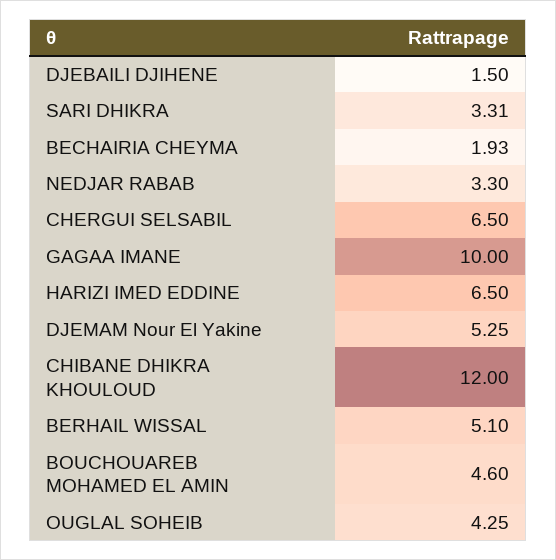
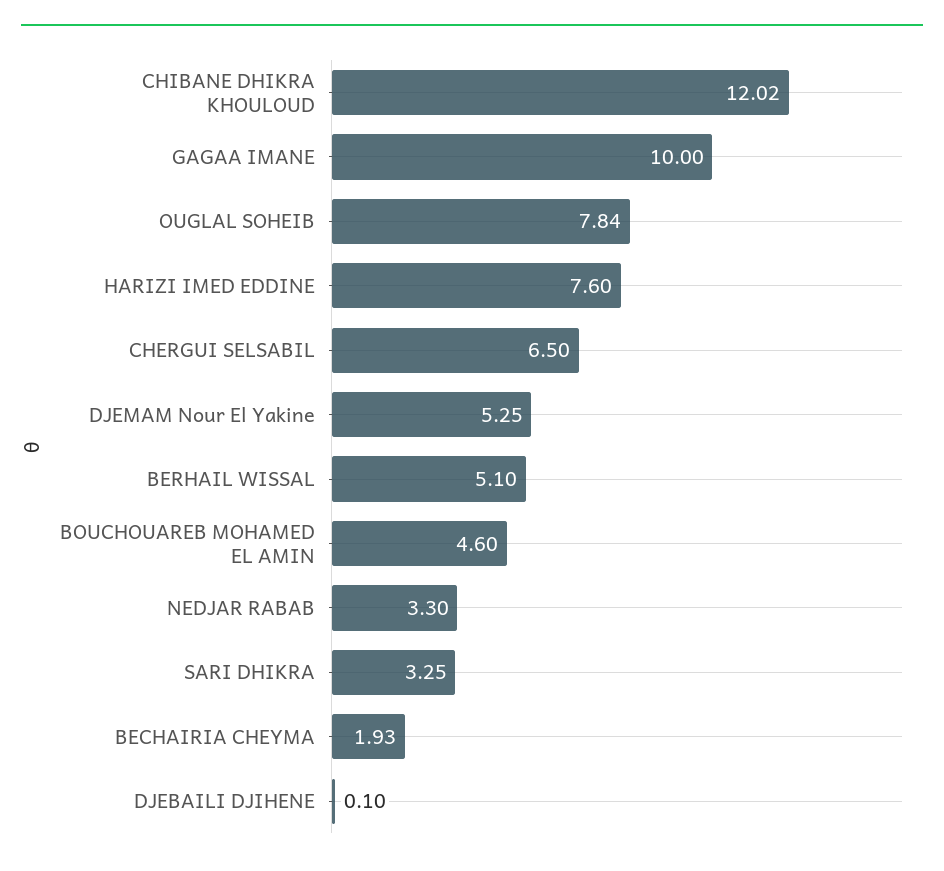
  {
-   "DJEBAILI DJIHENE": 1.5,
+   "DJEBAILI DJIHENE": 0.1,
-   "SARI DHIKRA": 3.31,
+   "SARI DHIKRA": 3.25,
    "BECHAIRIA CHEYMA": 1.93,
    "NEDJAR RABAB": 3.3,
    "CHERGUI SELSABIL": 6.5,
    "GAGAA IMANE": 10,
-   "HARIZI IMED EDDINE": 6.5,
+   "HARIZI IMED EDDINE": 7.6,
    "DJEMAM Nour El Yakine": 5.25,
-   "CHIBANE DHIKRA KHOULOUD": 12,
+   "CHIBANE DHIKRA KHOULOUD": 12.02,
    "BERHAIL WISSAL": 5.1,
    "BOUCHOUAREB MOHAMED EL AMIN": 4.6,
-   "OUGLAL SOHEIB": 4.25
+   "OUGLAL SOHEIB": 7.84
  }

